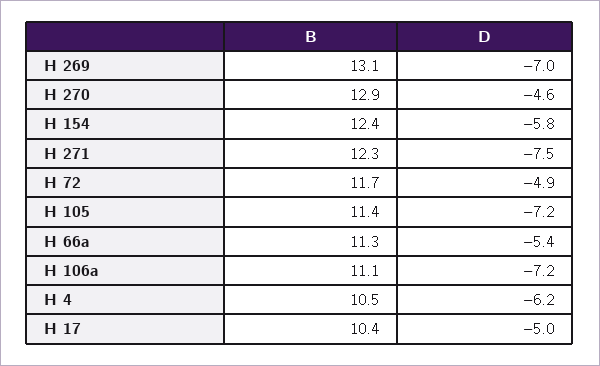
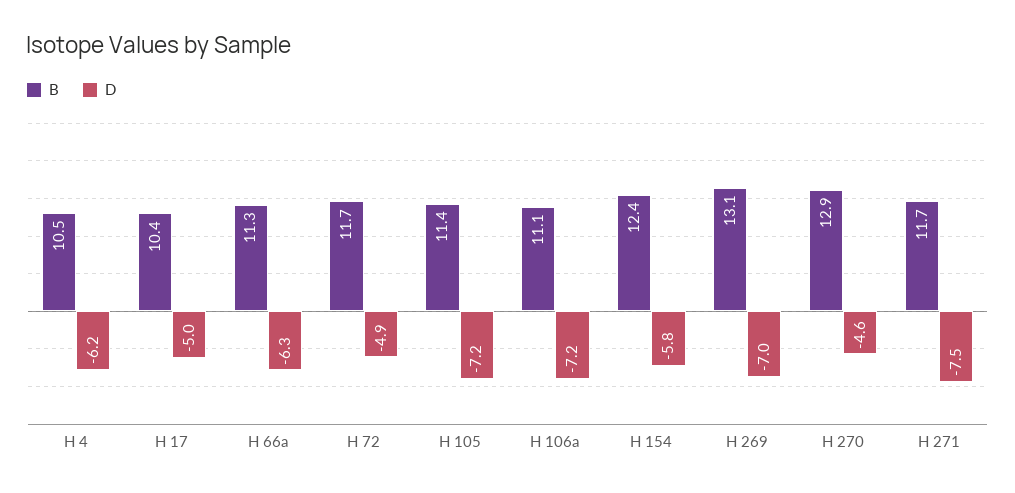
  {
    "B": {
      "H 269": 13.1,
      "H 270": 12.9,
      "H 154": 12.4,
-     "H 271": 12.3,
+     "H 271": 11.7,
      "H 72": 11.7,
      "H 105": 11.4,
      "H 66a": 11.3,
      "H 106a": 11.1,
      "H 4": 10.5,
      "H 17": 10.4
    },
    "D": {
      "H 269": -7,
      "H 270": -4.6,
      "H 154": -5.8,
      "H 271": -7.5,
      "H 72": -4.9,
      "H 105": -7.2,
-     "H 66a": -5.4,
+     "H 66a": -6.3,
      "H 106a": -7.2,
      "H 4": -6.2,
      "H 17": -5
    }
  }

